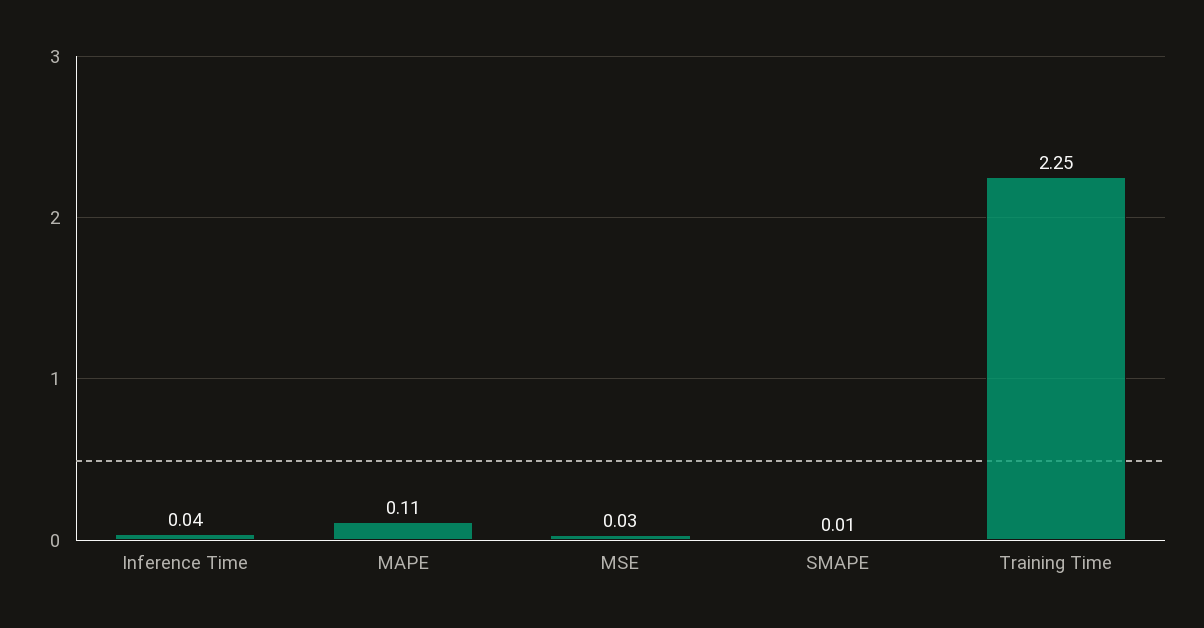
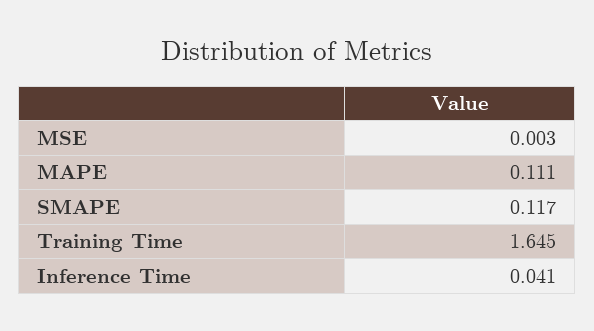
  {
    "Inference Time": 0.041,
    "MAPE": 0.111,
-   "MSE": 0.03,
+   "MSE": 0.003,
-   "SMAPE": 0.01,
+   "SMAPE": 0.117,
-   "Training Time": 2.25
+   "Training Time": 1.645
  }

